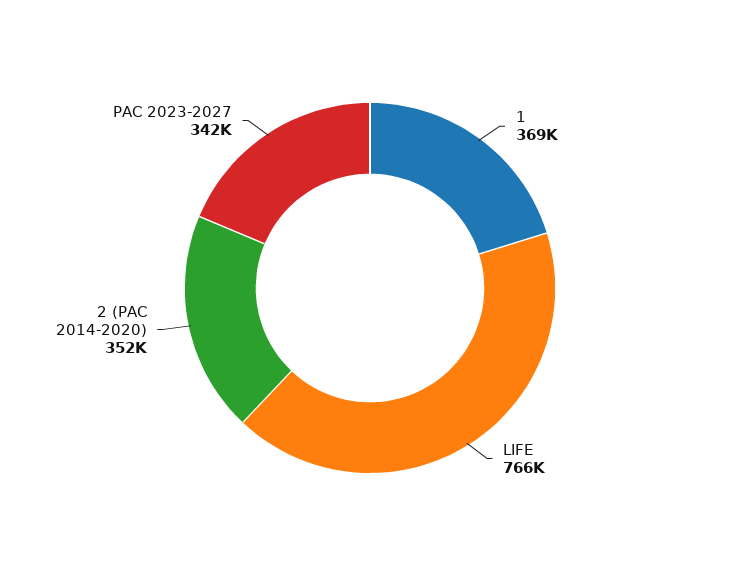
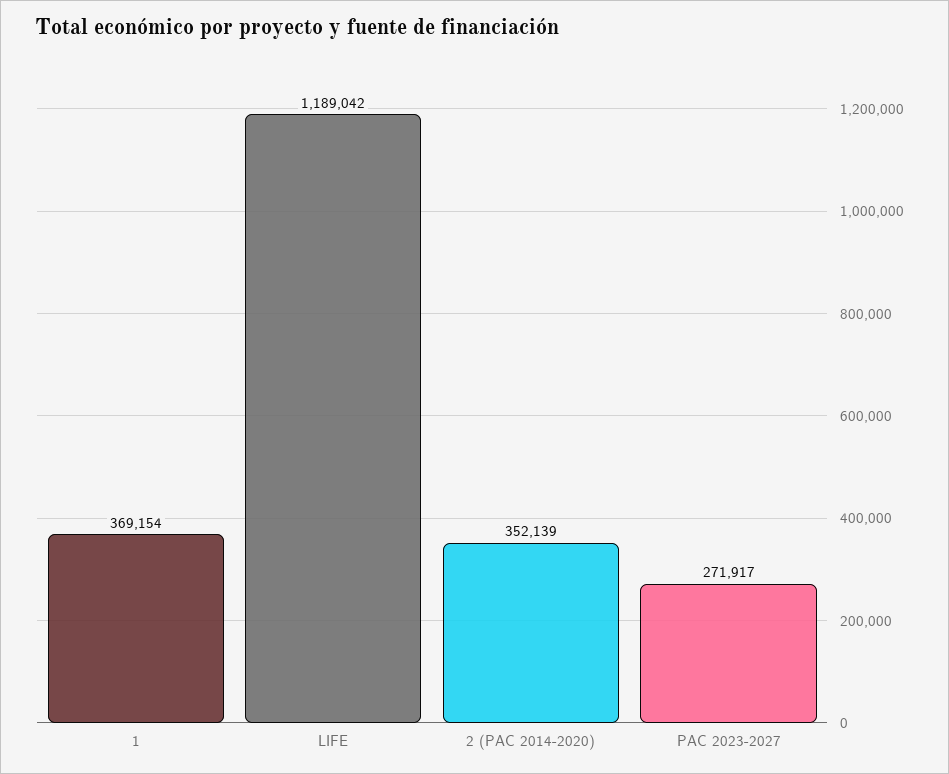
  {
    "1": 369154,
-   "LIFE": 766000,
+   "LIFE": 1189042,
    "2 (PAC 2014-2020)": 352139,
-   "PAC 2023-2027": 342000
+   "PAC 2023-2027": 271917
  }

